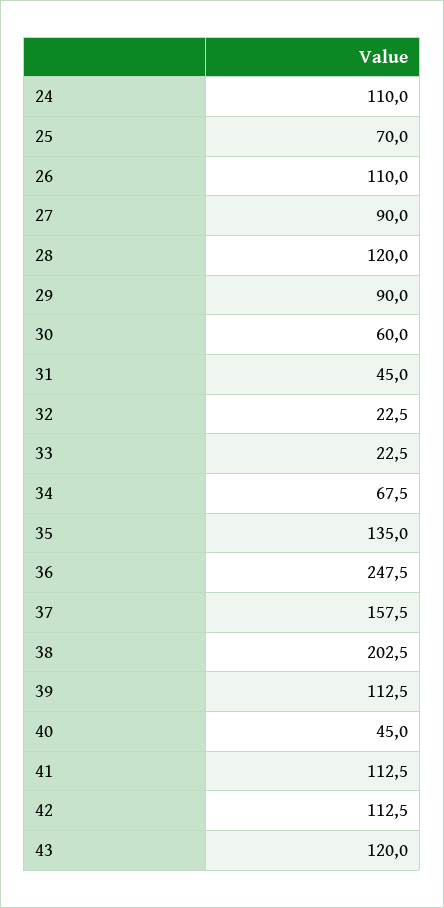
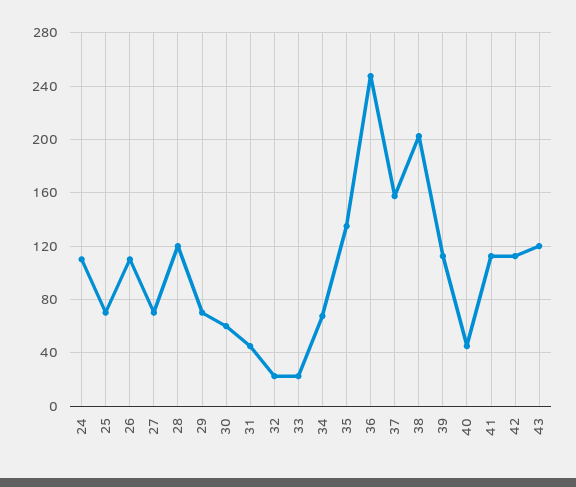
  {
    "24": 110,
    "25": 70,
    "26": 110,
-   "27": 90,
+   "27": 70,
    "28": 120,
-   "29": 90,
+   "29": 70,
    "30": 60,
    "31": 45,
    "32": 22.5,
    "33": 22.5,
    "34": 67.5,
    "35": 135,
    "36": 247.5,
    "37": 157.5,
    "38": 202.5,
    "39": 112.5,
    "40": 45,
    "41": 112.5,
    "42": 112.5,
    "43": 120
  }

